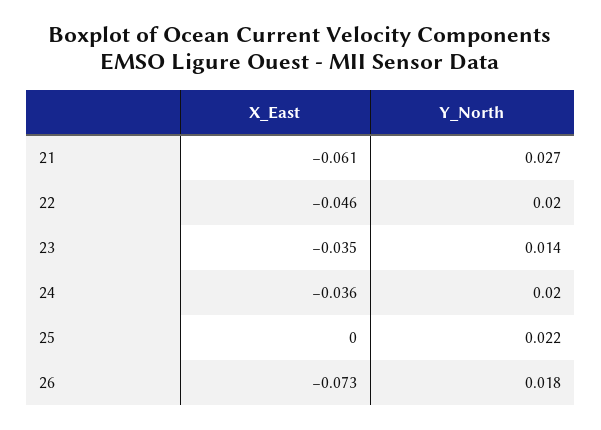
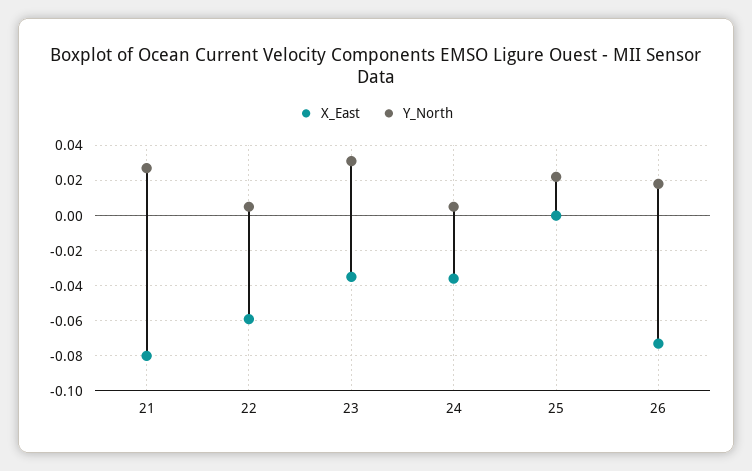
  {
    "X_East": {
-     "21": -0.061,
+     "21": -0.08,
-     "22": -0.046,
+     "22": -0.06,
      "23": -0.035,
      "24": -0.036,
      "25": 0,
      "26": -0.073
    },
    "Y_North": {
      "21": 0.027,
-     "22": 0.02,
+     "22": 0.005,
-     "23": 0.014,
+     "23": 0.03,
-     "24": 0.02,
+     "24": 0.005,
      "25": 0.022,
      "26": 0.018
    }
  }

